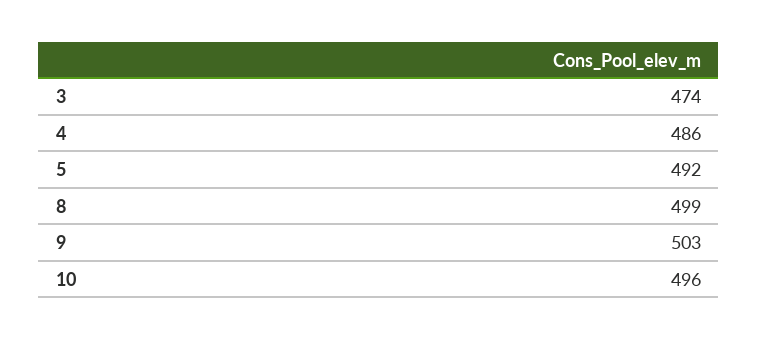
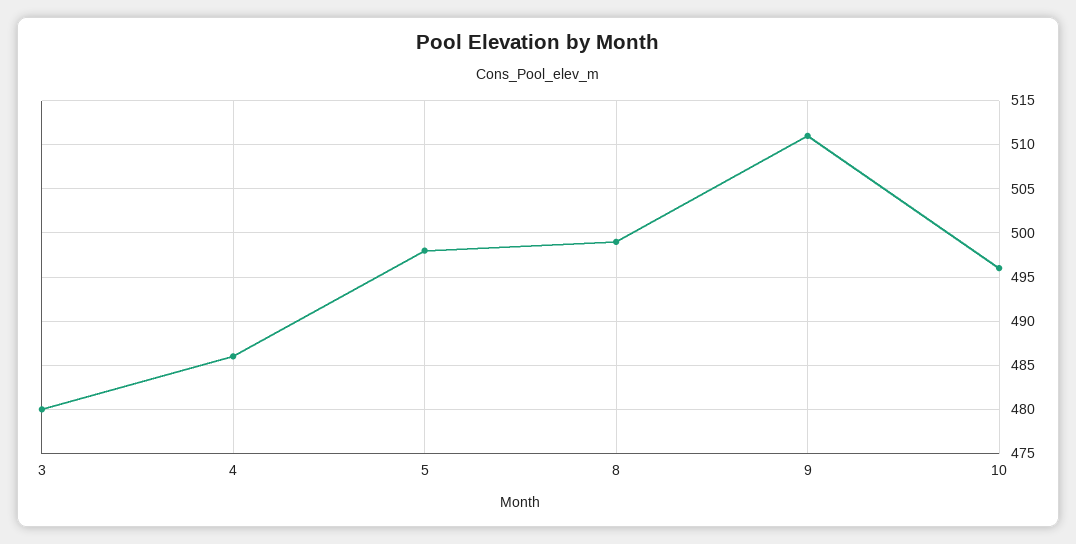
  {
-   "3": 474,
+   "3": 480,
    "4": 486,
-   "5": 492,
+   "5": 498,
    "8": 499,
-   "9": 503,
+   "9": 511,
    "10": 496
  }

